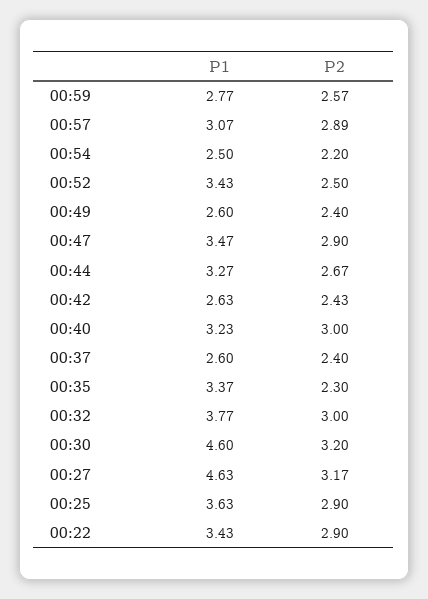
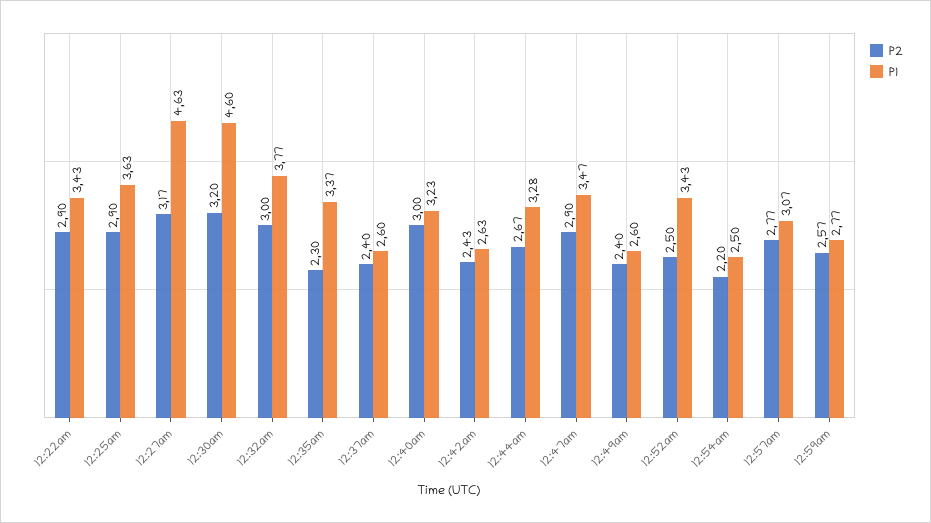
  {
    "P1": {
      "00:59": 2.77,
      "00:57": 3.07,
      "00:54": 2.5,
      "00:52": 3.43,
      "00:49": 2.6,
      "00:47": 3.47,
-     "00:44": 3.27,
+     "00:44": 3.28,
      "00:42": 2.63,
      "00:40": 3.23,
      "00:37": 2.6,
      "00:35": 3.37,
      "00:32": 3.77,
      "00:30": 4.6,
      "00:27": 4.63,
      "00:25": 3.63,
      "00:22": 3.43
    },
    "P2": {
      "00:59": 2.57,
-     "00:57": 2.89,
+     "00:57": 2.77,
      "00:54": 2.2,
      "00:52": 2.5,
      "00:49": 2.4,
      "00:47": 2.9,
      "00:44": 2.67,
      "00:42": 2.43,
      "00:40": 3,
      "00:37": 2.4,
      "00:35": 2.3,
      "00:32": 3,
      "00:30": 3.2,
      "00:27": 3.17,
      "00:25": 2.9,
      "00:22": 2.9
    }
  }

